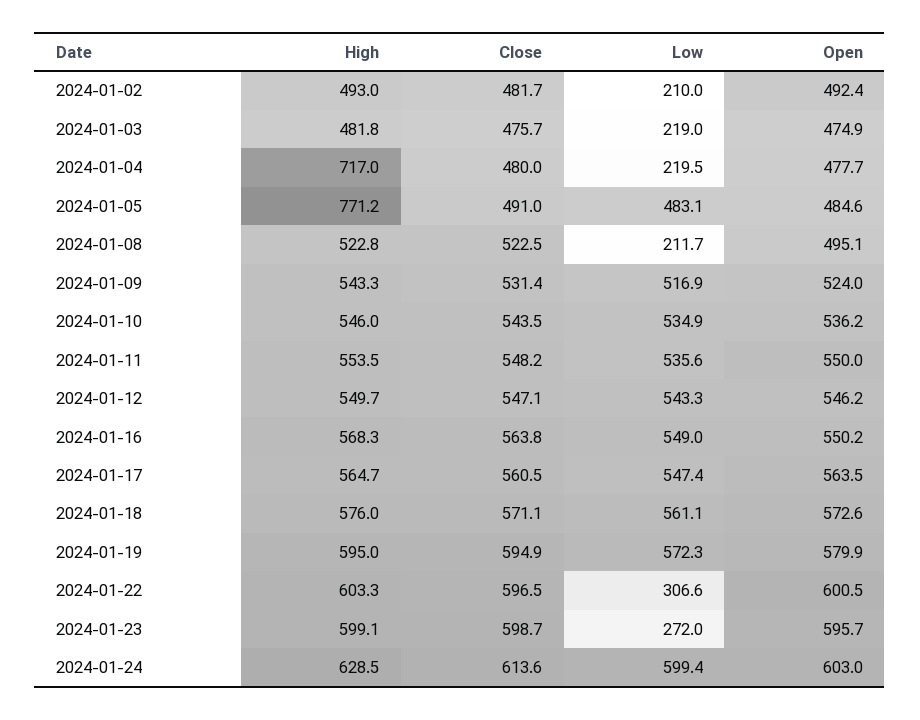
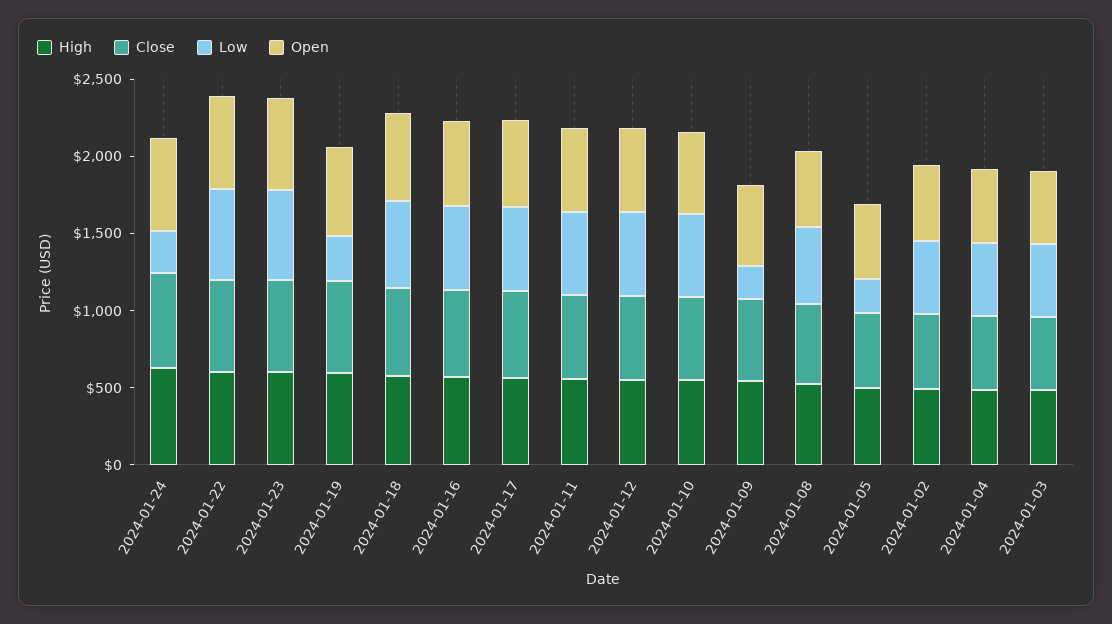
  {
    "High": {
      "2024-01-02": 493,
      "2024-01-03": 481.8,
-     "2024-01-04": 717,
+     "2024-01-04": 500,
-     "2024-01-05": 771.2,
+     "2024-01-05": 500,
      "2024-01-08": 522.8,
      "2024-01-09": 543.3,
      "2024-01-10": 546,
      "2024-01-11": 553.5,
      "2024-01-12": 549.7,
      "2024-01-16": 568.3,
      "2024-01-17": 564.7,
      "2024-01-18": 576,
      "2024-01-19": 595,
      "2024-01-22": 603.3,
      "2024-01-23": 599.1,
      "2024-01-24": 628.5
    },
    "Close": {
      "2024-01-02": 481.7,
      "2024-01-03": 475.7,
      "2024-01-04": 480,
      "2024-01-05": 491,
      "2024-01-08": 522.5,
      "2024-01-09": 531.4,
      "2024-01-10": 543.5,
      "2024-01-11": 548.2,
      "2024-01-12": 547.1,
      "2024-01-16": 563.8,
      "2024-01-17": 560.5,
      "2024-01-18": 571.1,
      "2024-01-19": 594.9,
      "2024-01-22": 596.5,
      "2024-01-23": 598.7,
      "2024-01-24": 613.6
    },
    "Low": {
-     "2024-01-02": 210,
+     "2024-01-02": 500,
-     "2024-01-03": 219,
+     "2024-01-03": 500,
-     "2024-01-04": 219.5,
+     "2024-01-04": 500,
-     "2024-01-05": 483.1,
+     "2024-01-05": 200,
-     "2024-01-08": 211.7,
+     "2024-01-08": 500,
-     "2024-01-09": 516.9,
+     "2024-01-09": 200,
      "2024-01-10": 534.9,
      "2024-01-11": 535.6,
      "2024-01-12": 543.3,
      "2024-01-16": 549,
      "2024-01-17": 547.4,
      "2024-01-18": 561.1,
-     "2024-01-19": 572.3,
+     "2024-01-19": 300,
-     "2024-01-22": 306.6,
+     "2024-01-22": 600,
-     "2024-01-23": 272,
+     "2024-01-23": 600,
-     "2024-01-24": 599.4
+     "2024-01-24": 300
    },
    "Open": {
      "2024-01-02": 492.4,
      "2024-01-03": 474.9,
      "2024-01-04": 477.7,
      "2024-01-05": 484.6,
      "2024-01-08": 495.1,
      "2024-01-09": 524,
      "2024-01-10": 536.2,
      "2024-01-11": 550,
      "2024-01-12": 546.2,
      "2024-01-16": 550.2,
      "2024-01-17": 563.5,
      "2024-01-18": 572.6,
      "2024-01-19": 579.9,
      "2024-01-22": 600.5,
      "2024-01-23": 595.7,
      "2024-01-24": 603
    }
  }

